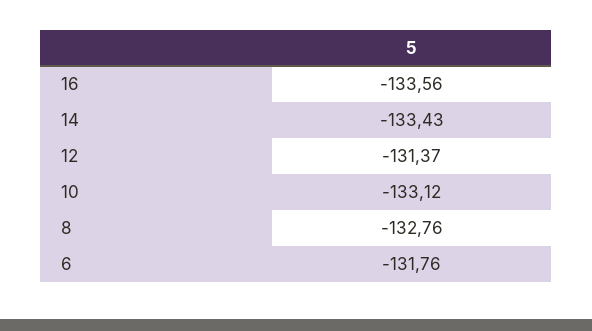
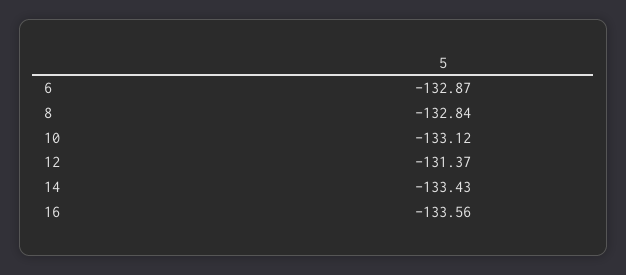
  {
    "16": -133.56,
    "14": -133.43,
    "12": -131.37,
    "10": -133.12,
-   "8": -132.76,
+   "8": -132.84,
-   "6": -131.76
+   "6": -132.87
  }

